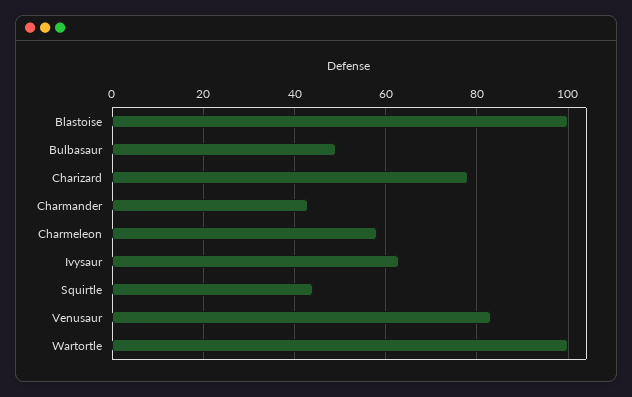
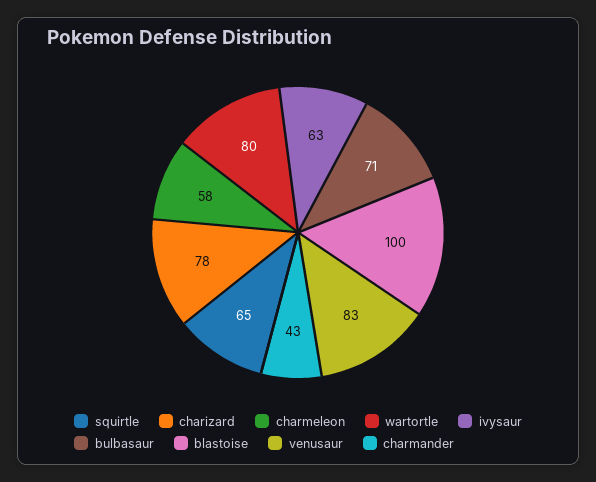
  {
    "Blastoise": 100,
-   "Bulbasaur": 50,
+   "Bulbasaur": 71,
    "Charizard": 78,
    "Charmander": 43,
    "Charmeleon": 58,
    "Ivysaur": 63,
-   "Squirtle": 45,
+   "Squirtle": 65,
    "Venusaur": 83,
-   "Wartortle": 100
+   "Wartortle": 80
  }

